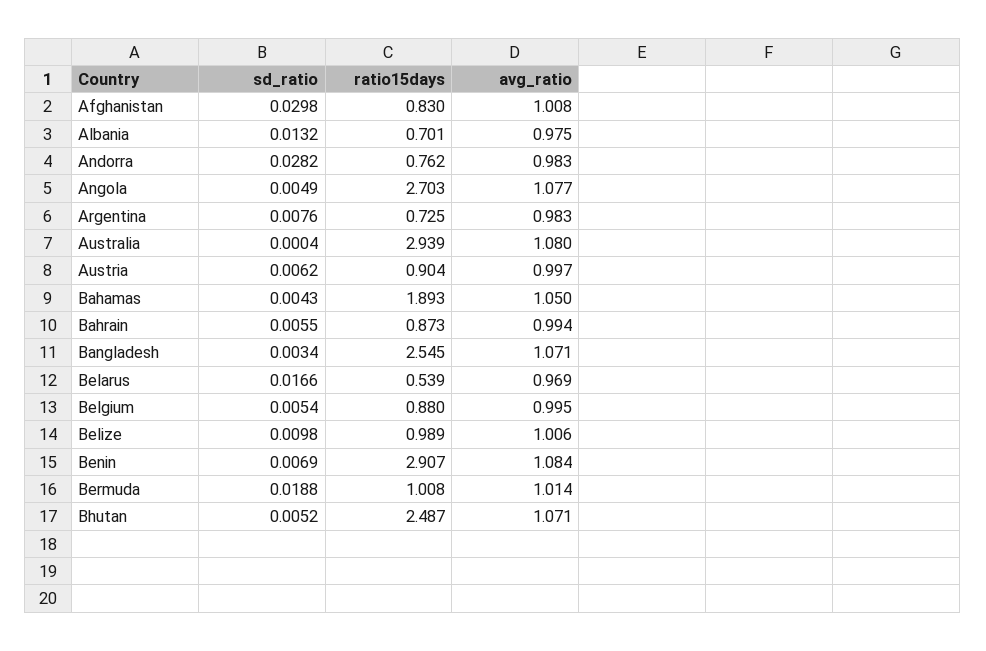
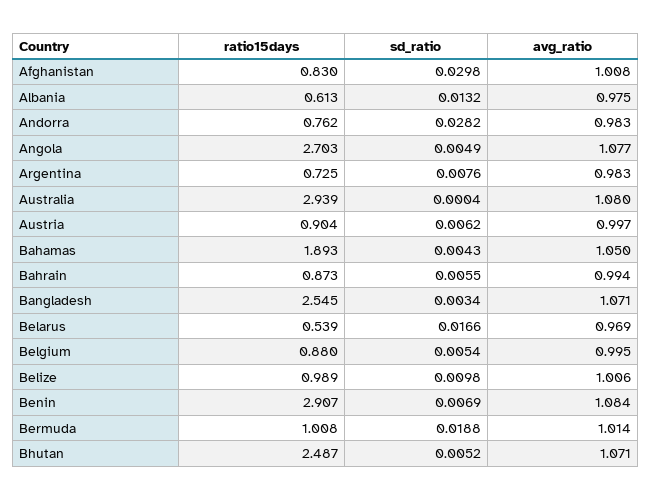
  {
    "sd_ratio": {
      "Afghanistan": 0.0298,
      "Albania": 0.0132,
      "Andorra": 0.0282,
      "Angola": 0.0049,
      "Argentina": 0.0076,
      "Australia": 0.0004,
      "Austria": 0.0062,
      "Bahamas": 0.0043,
      "Bahrain": 0.0055,
      "Bangladesh": 0.0034,
      "Belarus": 0.0166,
      "Belgium": 0.0054,
      "Belize": 0.0098,
      "Benin": 0.0069,
      "Bermuda": 0.0188,
      "Bhutan": 0.0052
    },
    "ratio15days": {
      "Afghanistan": 0.83,
-     "Albania": 0.701,
+     "Albania": 0.613,
      "Andorra": 0.762,
      "Angola": 2.703,
      "Argentina": 0.725,
      "Australia": 2.939,
      "Austria": 0.904,
      "Bahamas": 1.893,
      "Bahrain": 0.873,
      "Bangladesh": 2.545,
      "Belarus": 0.539,
      "Belgium": 0.88,
      "Belize": 0.989,
      "Benin": 2.907,
      "Bermuda": 1.008,
      "Bhutan": 2.487
    },
    "avg_ratio": {
      "Afghanistan": 1.008,
      "Albania": 0.975,
      "Andorra": 0.983,
      "Angola": 1.077,
      "Argentina": 0.983,
      "Australia": 1.08,
      "Austria": 0.997,
      "Bahamas": 1.05,
      "Bahrain": 0.994,
      "Bangladesh": 1.071,
      "Belarus": 0.969,
      "Belgium": 0.995,
      "Belize": 1.006,
      "Benin": 1.084,
      "Bermuda": 1.014,
      "Bhutan": 1.071
    }
  }

